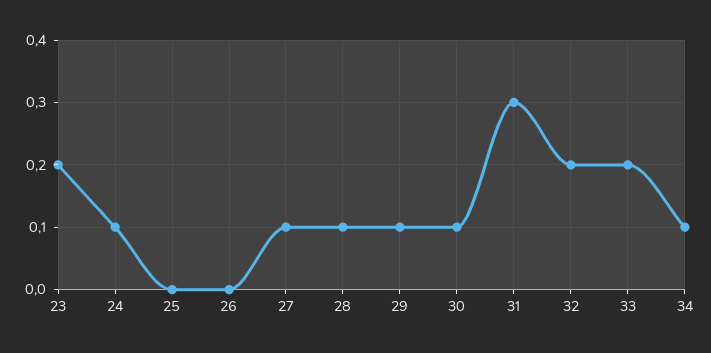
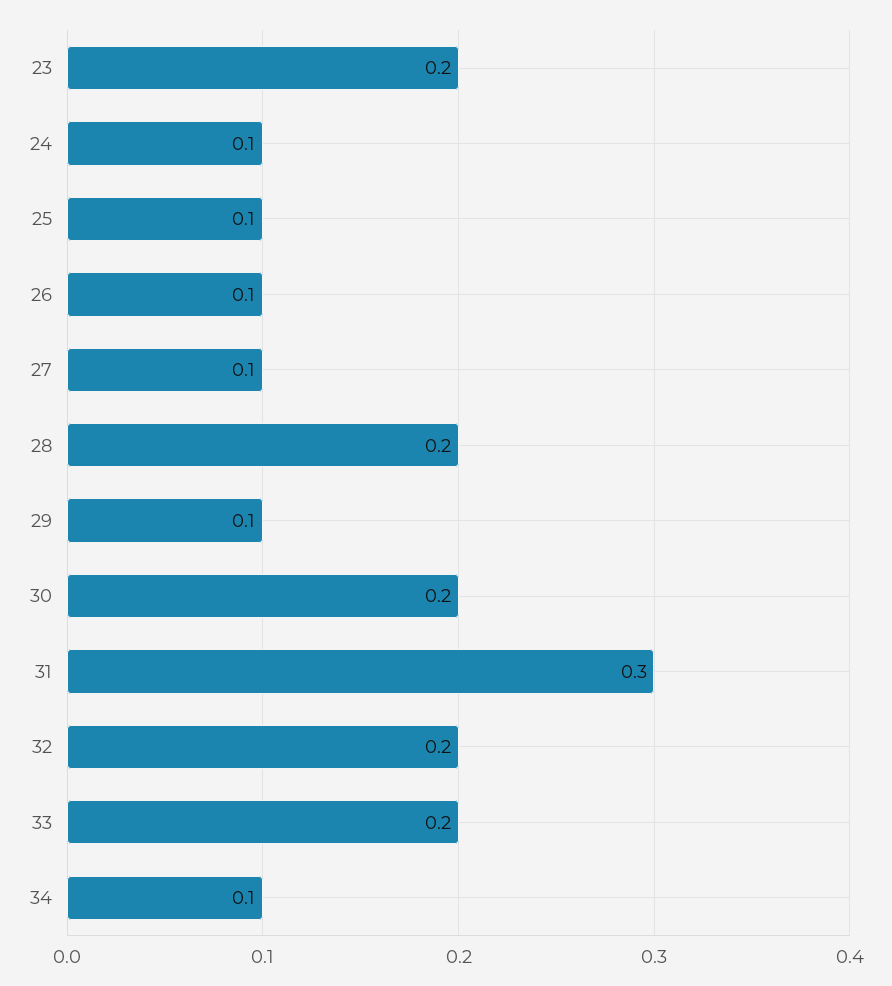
  {
    "23": 0.2,
    "24": 0.1,
-   "25": 0,
+   "25": 0.1,
-   "26": 0,
+   "26": 0.1,
    "27": 0.1,
-   "28": 0.1,
+   "28": 0.2,
    "29": 0.1,
-   "30": 0.1,
+   "30": 0.2,
    "31": 0.3,
    "32": 0.2,
    "33": 0.2,
    "34": 0.1
  }

